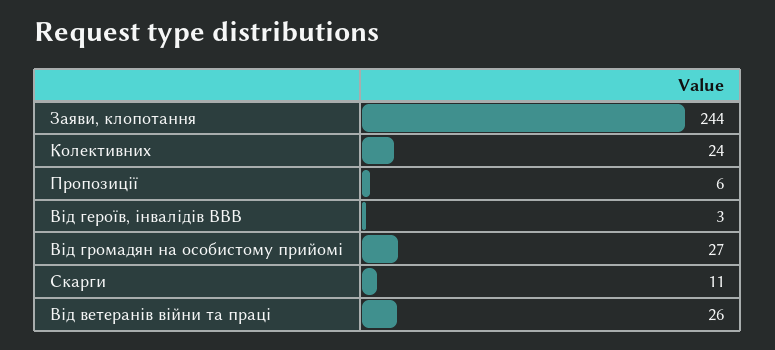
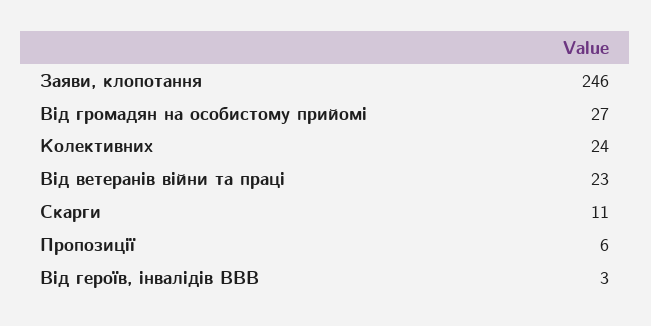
  {
-   "Заяви, клопотання": 244,
+   "Заяви, клопотання": 246,
    "Колективних": 24,
    "Пропозиції": 6,
    "Від героїв, інвалідів ВВВ": 3,
    "Від громадян на особистому прийомі": 27,
    "Скарги": 11,
-   "Від ветеранів війни та праці": 26
+   "Від ветеранів війни та праці": 23
  }

